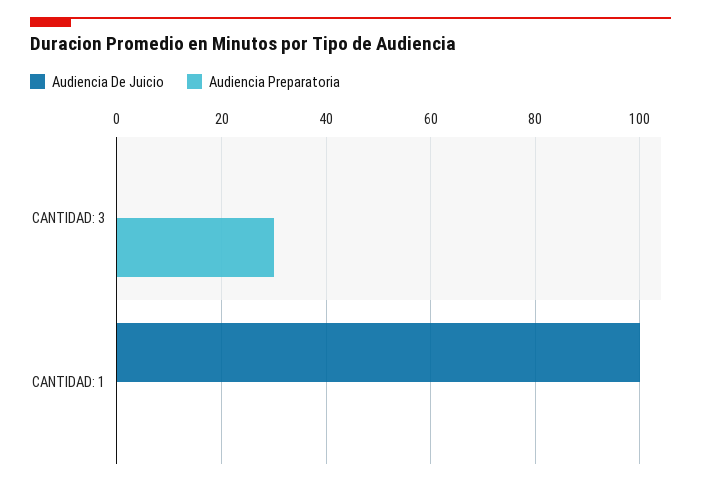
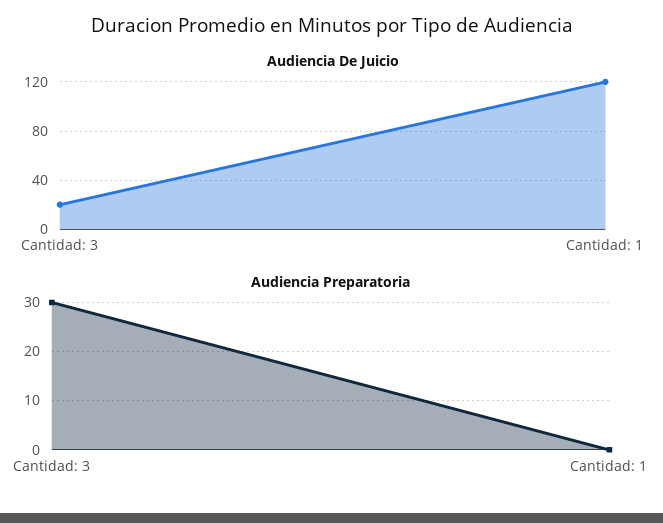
  {
    "Audiencia De Juicio": {
-     "CANTIDAD: 3": 0,
+     "CANTIDAD: 3": 20,
-     "CANTIDAD: 1": 100
+     "CANTIDAD: 1": 120
    },
    "Audiencia Preparatoria": {
      "CANTIDAD: 3": 30,
      "CANTIDAD: 1": 0
    }
  }

